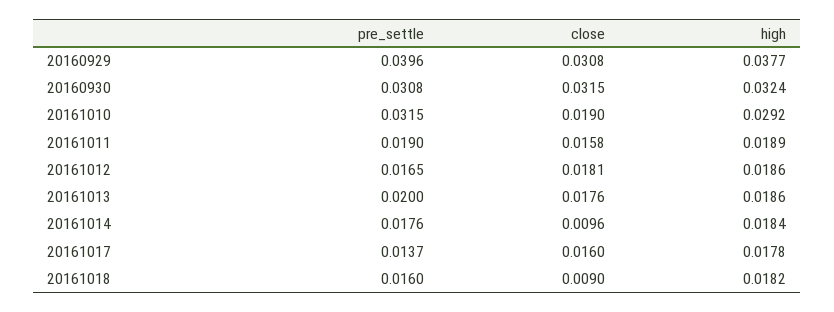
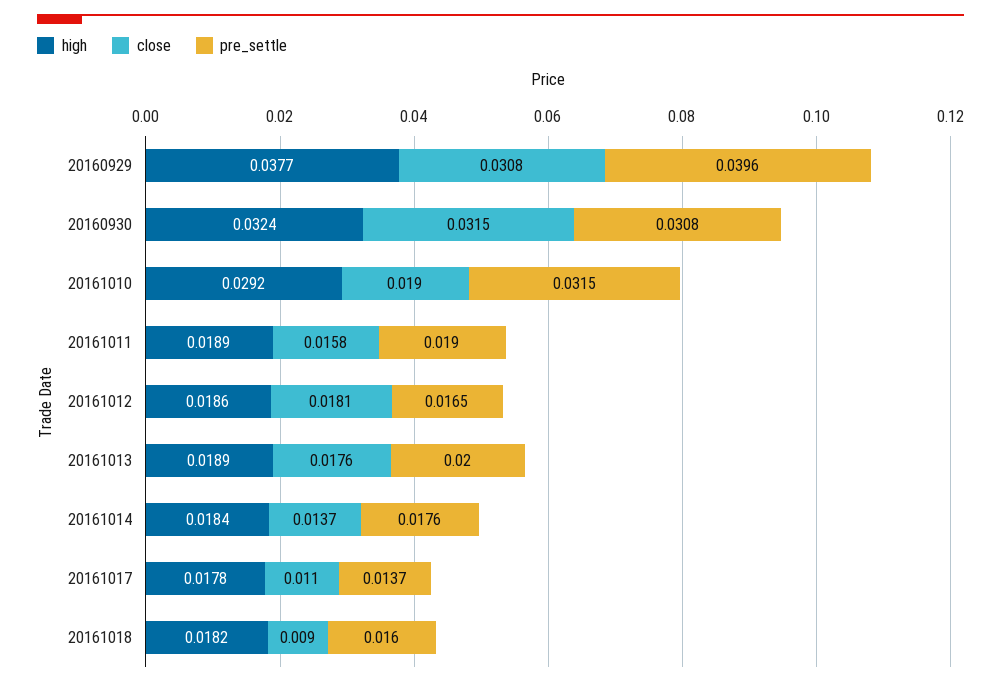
  {
    "pre_settle": {
      "20160929": 0.0396,
      "20160930": 0.0308,
      "20161010": 0.0315,
      "20161011": 0.019,
      "20161012": 0.0165,
      "20161013": 0.02,
      "20161014": 0.0176,
      "20161017": 0.0137,
      "20161018": 0.016
    },
    "close": {
      "20160929": 0.0308,
      "20160930": 0.0315,
      "20161010": 0.019,
      "20161011": 0.0158,
      "20161012": 0.0181,
      "20161013": 0.0176,
-     "20161014": 0.0096,
+     "20161014": 0.0137,
-     "20161017": 0.016,
+     "20161017": 0.011,
      "20161018": 0.009
    },
    "high": {
      "20160929": 0.0377,
      "20160930": 0.0324,
      "20161010": 0.0292,
      "20161011": 0.0189,
      "20161012": 0.0186,
-     "20161013": 0.0186,
+     "20161013": 0.0189,
      "20161014": 0.0184,
      "20161017": 0.0178,
      "20161018": 0.0182
    }
  }

